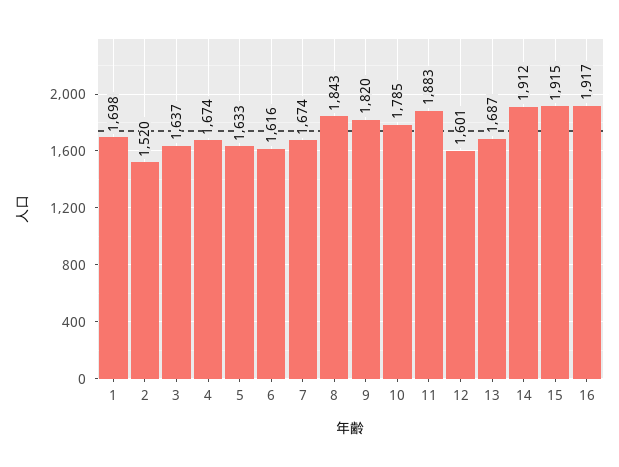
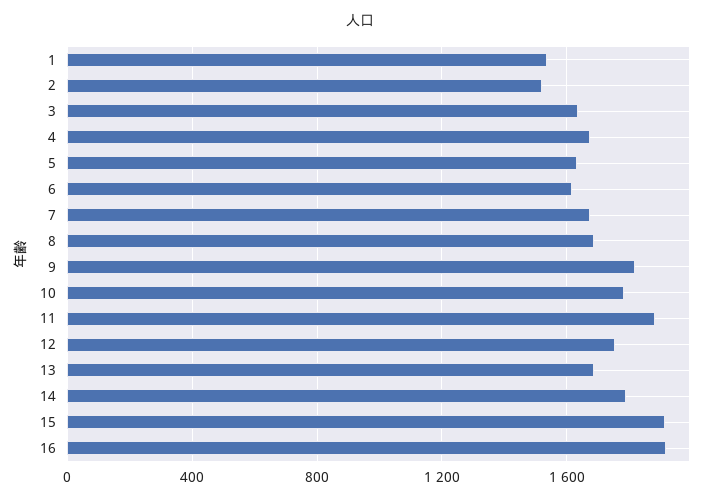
  {
-   "1": 1698,
+   "1": 1550,
    "2": 1520,
    "3": 1637,
    "4": 1674,
    "5": 1633,
    "6": 1616,
    "7": 1674,
-   "8": 1843,
+   "8": 1700,
    "9": 1820,
    "10": 1785,
    "11": 1883,
-   "12": 1601,
+   "12": 1750,
    "13": 1687,
-   "14": 1912,
+   "14": 1800,
    "15": 1915,
    "16": 1917
  }

